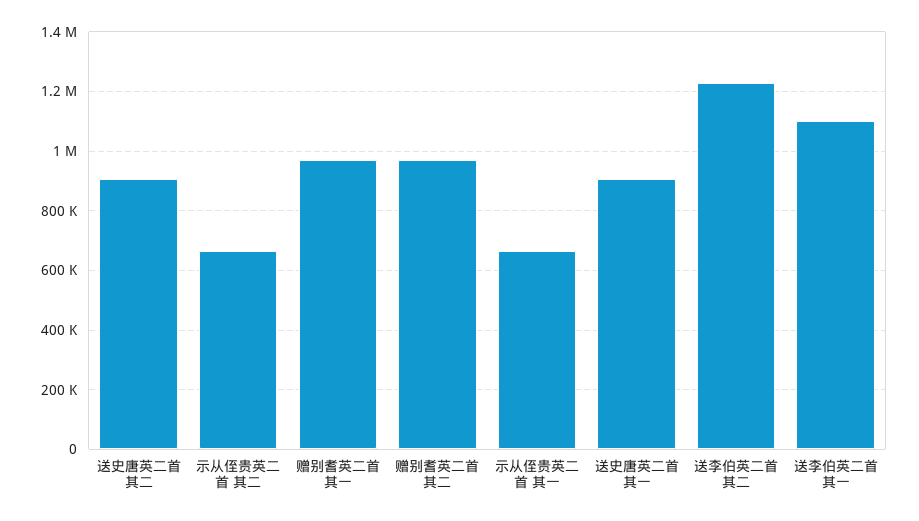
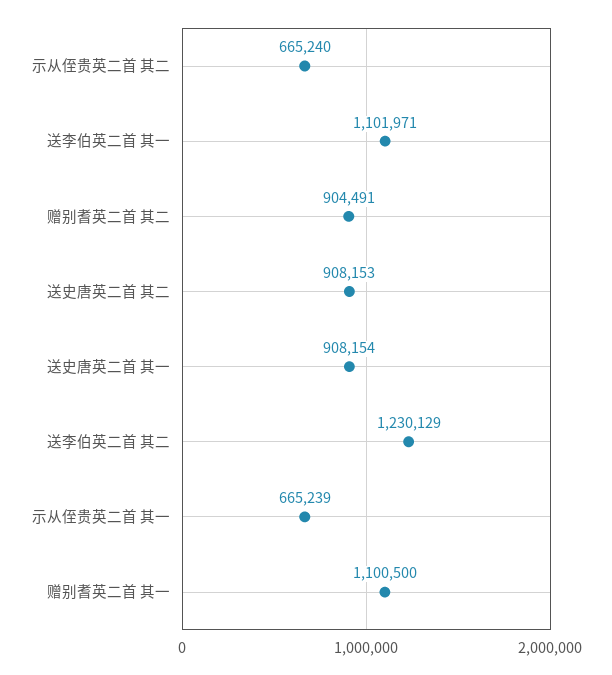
  {
    "送史唐英二首 其二": 908153,
    "示从侄贵英二首 其二": 665240,
-   "赠别耆英二首 其一": 975000,
+   "赠别耆英二首 其一": 1100500,
-   "赠别耆英二首 其二": 975000,
+   "赠别耆英二首 其二": 904491,
    "示从侄贵英二首 其一": 665239,
    "送史唐英二首 其一": 908154,
    "送李伯英二首 其二": 1230129,
    "送李伯英二首 其一": 1101971
  }

